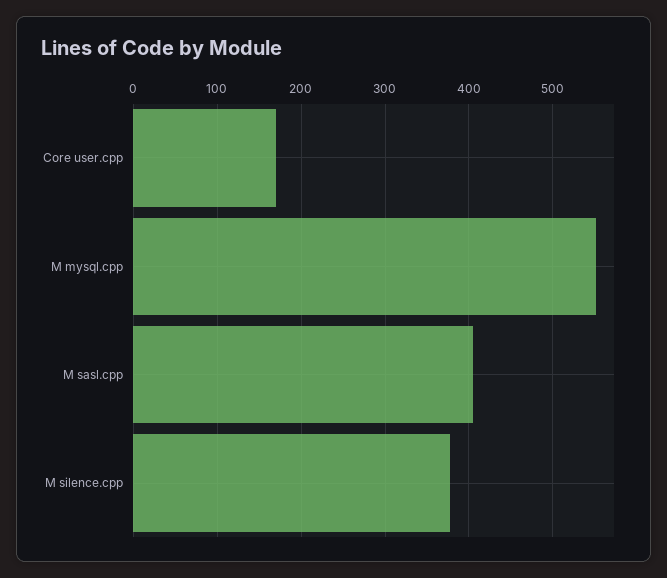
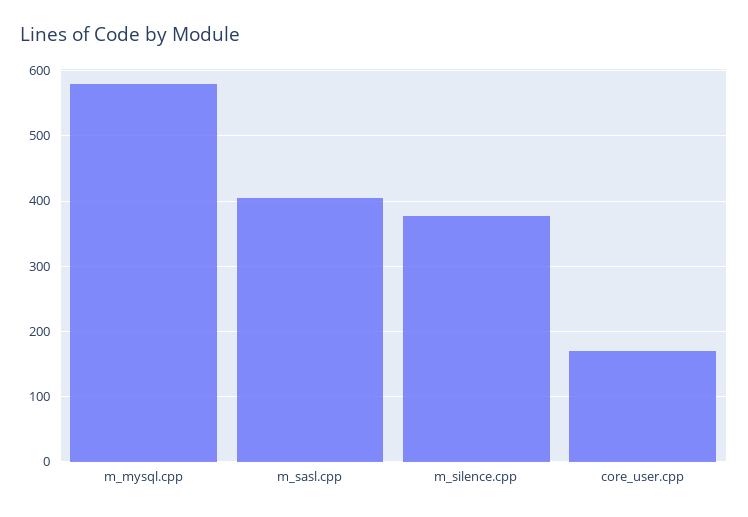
  {
    "Core user.cpp": 170,
-   "M mysql.cpp": 550,
+   "M mysql.cpp": 580,
    "M sasl.cpp": 410,
    "M silence.cpp": 380
  }

